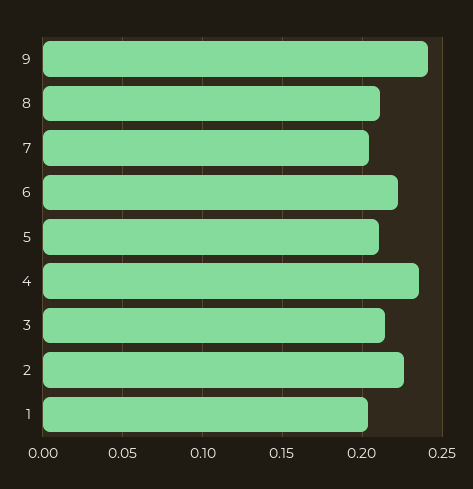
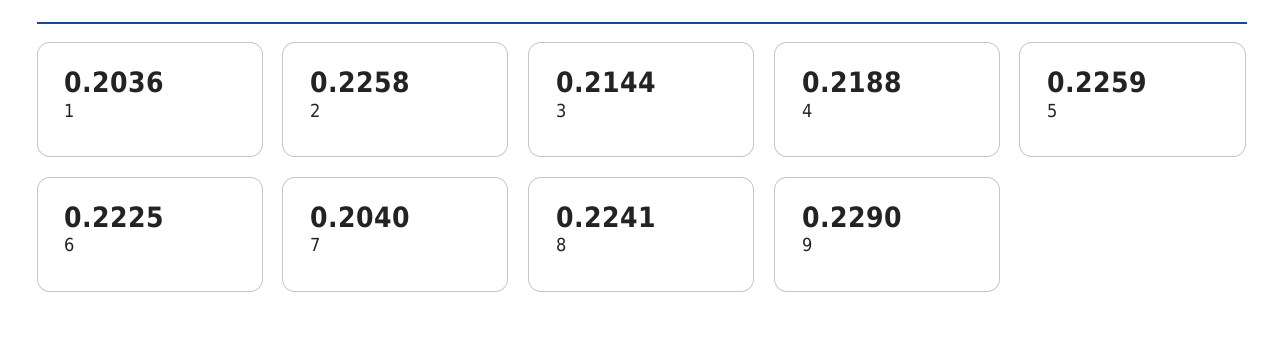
  {
-   "9": 0.24,
+   "9": 0.229,
-   "8": 0.21,
+   "8": 0.2241,
    "7": 0.204,
    "6": 0.2225,
-   "5": 0.21,
+   "5": 0.2259,
-   "4": 0.235,
+   "4": 0.2188,
    "3": 0.2144,
    "2": 0.2258,
    "1": 0.2036
  }

